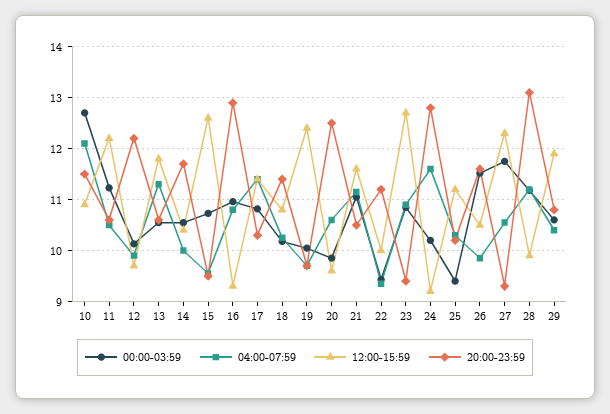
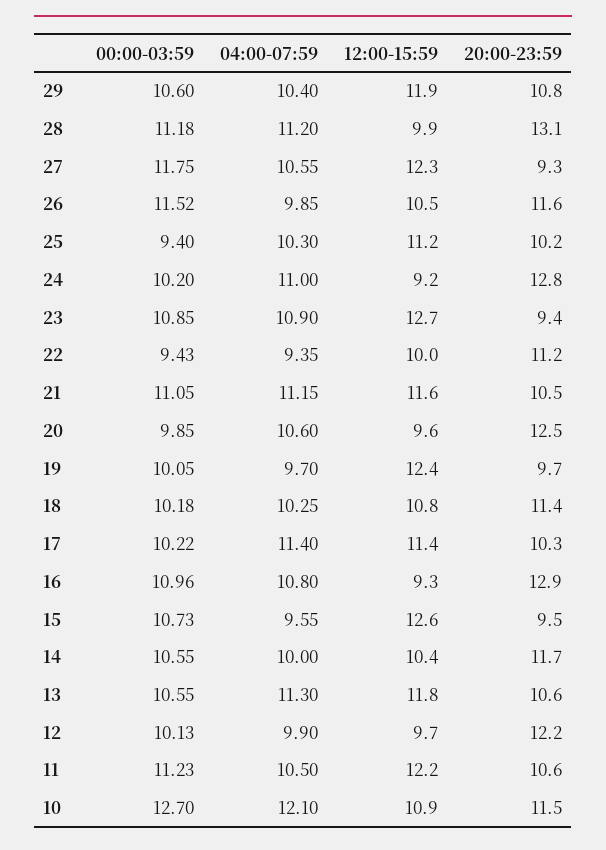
  {
    "00:00-03:59": {
      "10": 12.7,
      "11": 11.23,
      "12": 10.13,
      "13": 10.55,
      "14": 10.55,
      "15": 10.73,
      "16": 10.96,
-     "17": 10.8,
+     "17": 10.22,
      "18": 10.18,
      "19": 10.05,
      "20": 9.85,
      "21": 11.05,
      "22": 9.43,
      "23": 10.85,
      "24": 10.2,
      "25": 9.4,
      "26": 11.52,
      "27": 11.75,
      "28": 11.18,
      "29": 10.6
    },
    "04:00-07:59": {
      "10": 12.1,
      "11": 10.5,
      "12": 9.9,
      "13": 11.3,
      "14": 10,
      "15": 9.55,
      "16": 10.8,
      "17": 11.4,
      "18": 10.25,
      "19": 9.7,
      "20": 10.6,
      "21": 11.15,
      "22": 9.35,
      "23": 10.9,
-     "24": 11.6,
+     "24": 11,
      "25": 10.3,
      "26": 9.85,
      "27": 10.55,
      "28": 11.2,
      "29": 10.4
    },
    "12:00-15:59": {
      "10": 10.9,
      "11": 12.2,
      "12": 9.7,
      "13": 11.8,
      "14": 10.4,
      "15": 12.6,
      "16": 9.3,
      "17": 11.4,
      "18": 10.8,
      "19": 12.4,
      "20": 9.6,
      "21": 11.6,
      "22": 10,
      "23": 12.7,
      "24": 9.2,
      "25": 11.2,
      "26": 10.5,
      "27": 12.3,
      "28": 9.9,
      "29": 11.9
    },
    "20:00-23:59": {
      "10": 11.5,
      "11": 10.6,
      "12": 12.2,
      "13": 10.6,
      "14": 11.7,
      "15": 9.5,
      "16": 12.9,
      "17": 10.3,
      "18": 11.4,
      "19": 9.7,
      "20": 12.5,
      "21": 10.5,
      "22": 11.2,
      "23": 9.4,
      "24": 12.8,
      "25": 10.2,
      "26": 11.6,
      "27": 9.3,
      "28": 13.1,
      "29": 10.8
    }
  }

